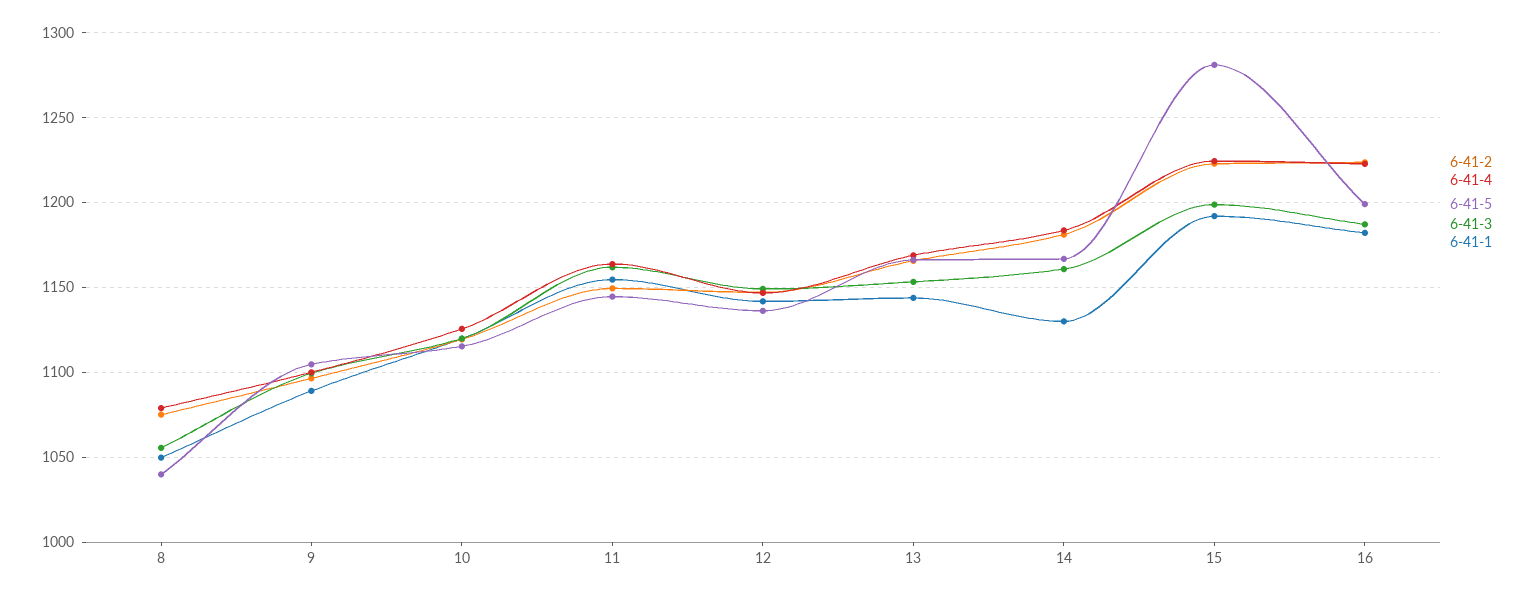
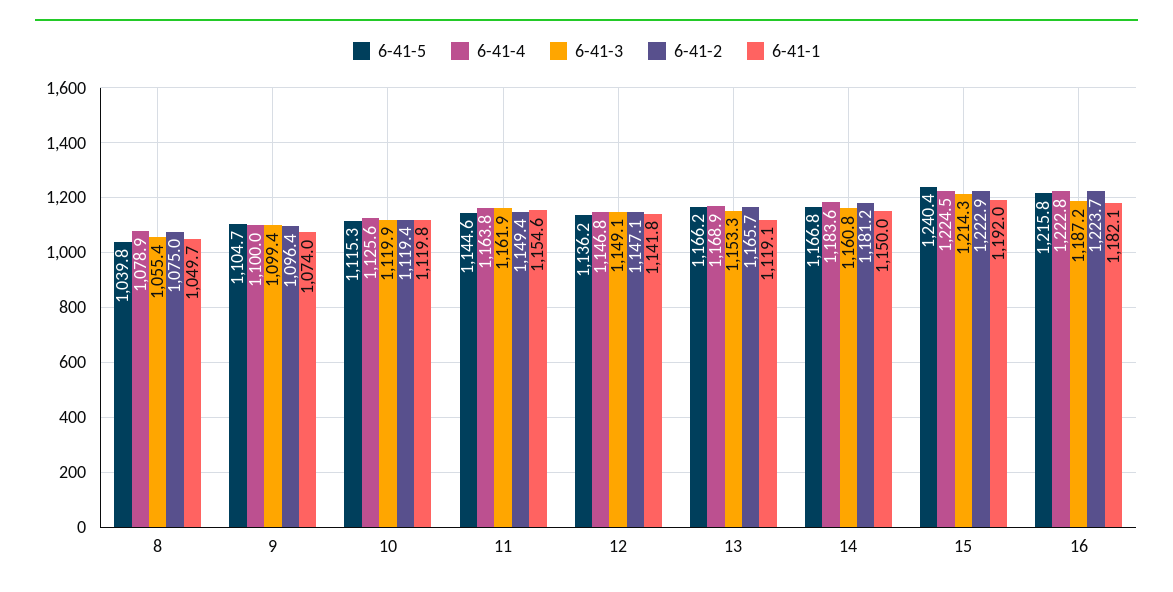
  {
    "6-41-2": {
      "8": 1075,
      "9": 1096.4,
      "10": 1119.4,
      "11": 1149.4,
      "12": 1147.1,
      "13": 1165.7,
      "14": 1181.2,
      "15": 1222.9,
      "16": 1223.7
    },
    "6-41-4": {
      "8": 1078.9,
      "9": 1100,
      "10": 1125.6,
      "11": 1163.8,
      "12": 1146.8,
      "13": 1168.9,
      "14": 1183.6,
      "15": 1224.5,
      "16": 1222.8
    },
    "6-41-5": {
      "8": 1039.8,
      "9": 1104.7,
      "10": 1115.3,
      "11": 1144.6,
      "12": 1136.2,
      "13": 1166.2,
      "14": 1166.8,
-     "15": 1280,
+     "15": 1240.4,
-     "16": 1200
+     "16": 1215.8
    },
    "6-41-3": {
      "8": 1055.4,
      "9": 1099.4,
      "10": 1119.9,
      "11": 1161.9,
      "12": 1149.1,
      "13": 1153.3,
      "14": 1160.8,
-     "15": 1200,
+     "15": 1214.3,
      "16": 1187.2
    },
    "6-41-1": {
      "8": 1049.7,
-     "9": 1090,
+     "9": 1074,
      "10": 1119.8,
      "11": 1154.6,
      "12": 1141.8,
-     "13": 1145,
+     "13": 1119.1,
-     "14": 1130,
+     "14": 1150,
      "15": 1192,
      "16": 1182.1
    }
  }

